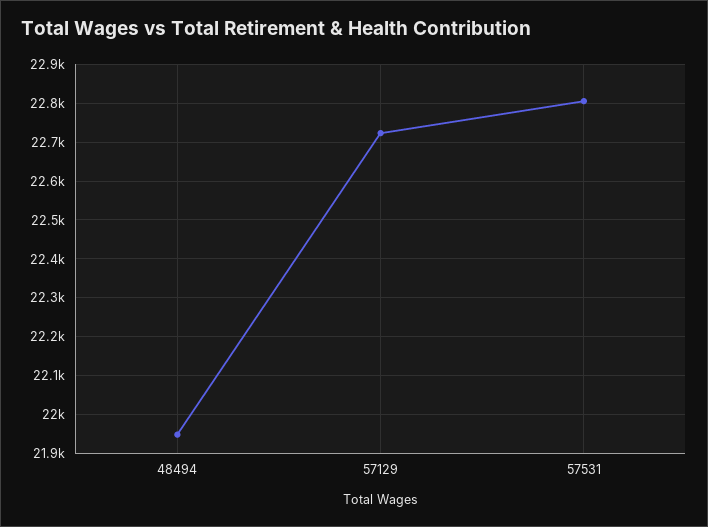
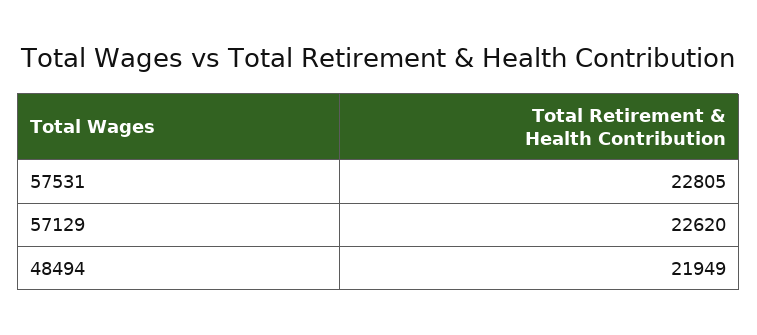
  {
    "48494": 21949,
-   "57129": 22720,
+   "57129": 22620,
    "57531": 22805
  }

